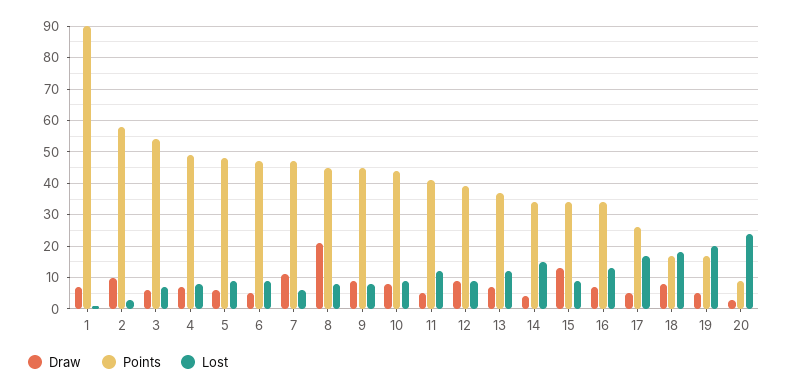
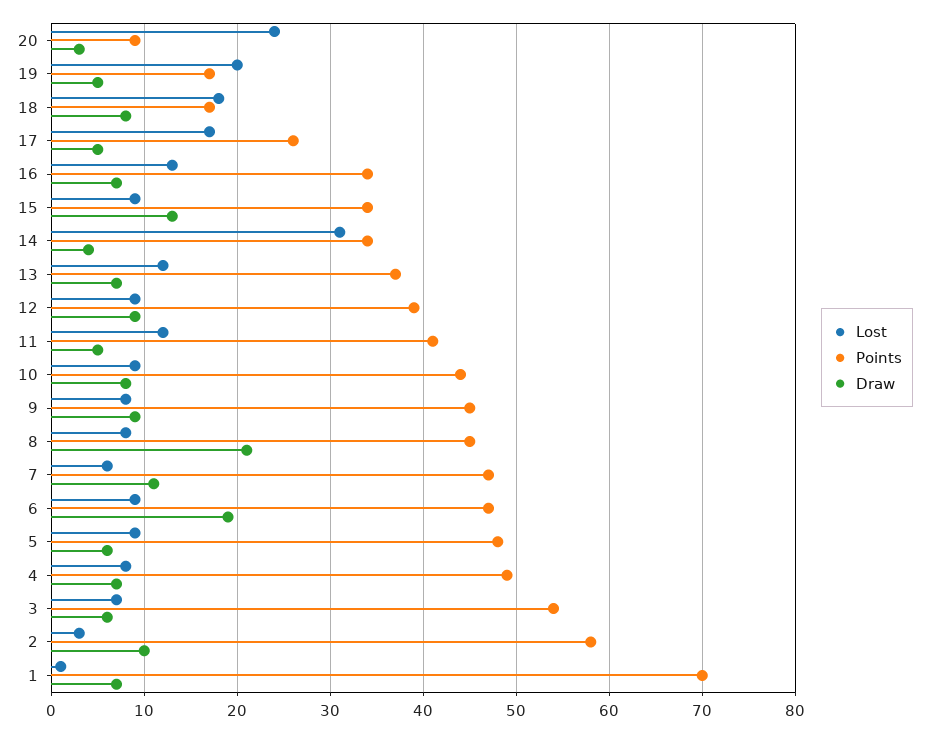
  {
    "Draw": {
      "1": 7,
      "2": 10,
      "3": 6,
      "4": 7,
      "5": 6,
-     "6": 5,
+     "6": 19,
      "7": 11,
      "8": 21,
      "9": 9,
      "10": 8,
      "11": 5,
      "12": 9,
      "13": 7,
      "14": 4,
      "15": 13,
      "16": 7,
      "17": 5,
      "18": 8,
      "19": 5,
      "20": 3
    },
    "Points": {
-     "1": 90,
+     "1": 70,
      "2": 58,
      "3": 54,
      "4": 49,
      "5": 48,
      "6": 47,
      "7": 47,
      "8": 45,
      "9": 45,
      "10": 44,
      "11": 41,
      "12": 39,
      "13": 37,
      "14": 34,
      "15": 34,
      "16": 34,
      "17": 26,
      "18": 17,
      "19": 17,
      "20": 9
    },
    "Lost": {
      "1": 1,
      "2": 3,
      "3": 7,
      "4": 8,
      "5": 9,
      "6": 9,
      "7": 6,
      "8": 8,
      "9": 8,
      "10": 9,
      "11": 12,
      "12": 9,
      "13": 12,
-     "14": 15,
+     "14": 31,
      "15": 9,
      "16": 13,
      "17": 17,
      "18": 18,
      "19": 20,
      "20": 24
    }
  }

